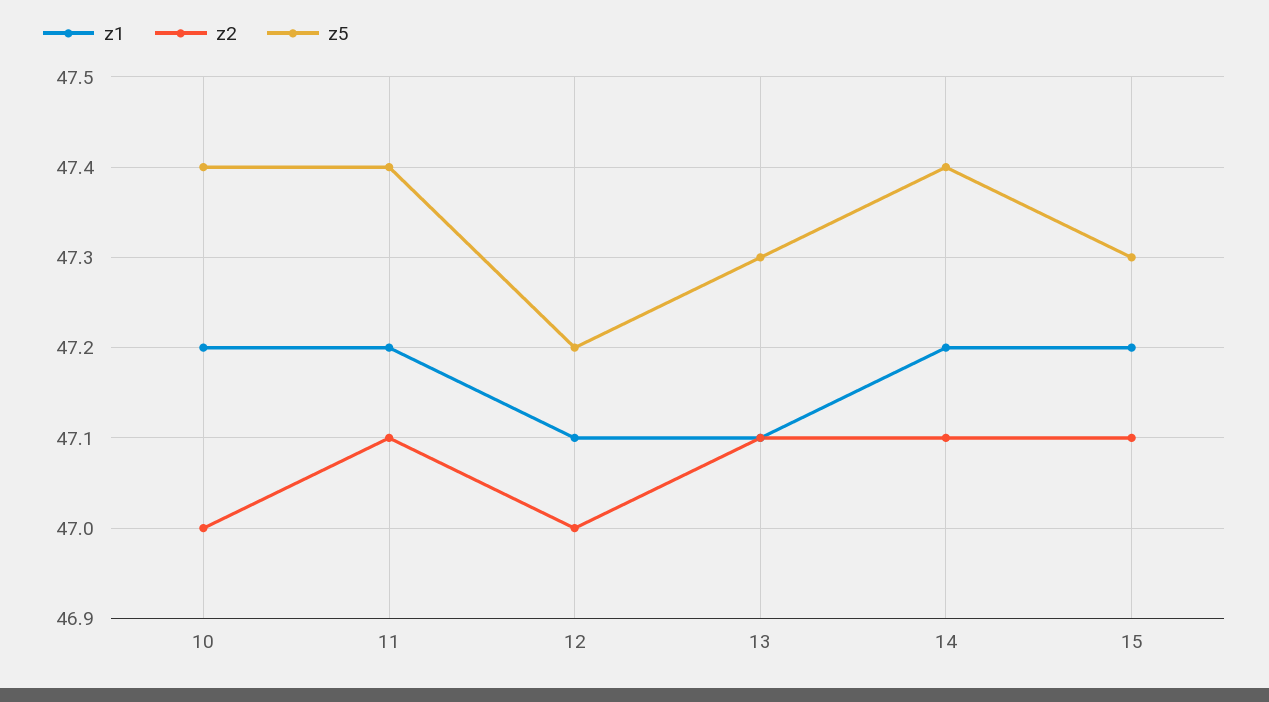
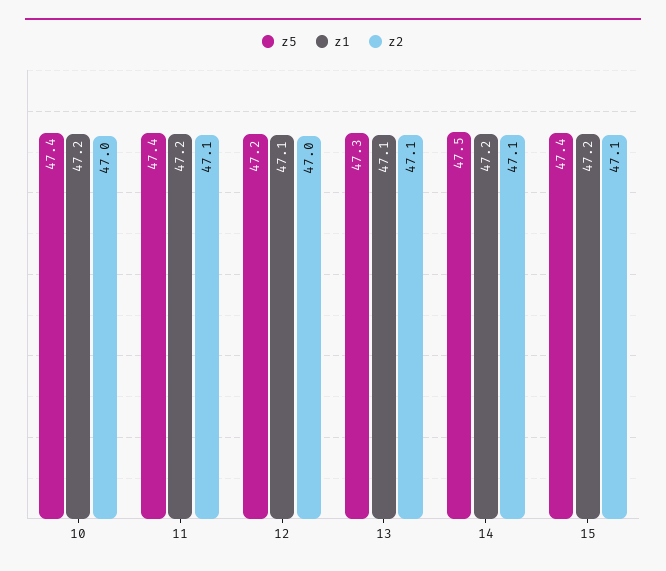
  {
    "z1": {
      "10": 47.2,
      "11": 47.2,
      "12": 47.1,
      "13": 47.1,
      "14": 47.2,
      "15": 47.2
    },
    "z2": {
      "10": 47,
      "11": 47.1,
      "12": 47,
      "13": 47.1,
      "14": 47.1,
      "15": 47.1
    },
    "z5": {
      "10": 47.4,
      "11": 47.4,
      "12": 47.2,
      "13": 47.3,
-     "14": 47.4,
+     "14": 47.5,
-     "15": 47.3
+     "15": 47.4
    }
  }

